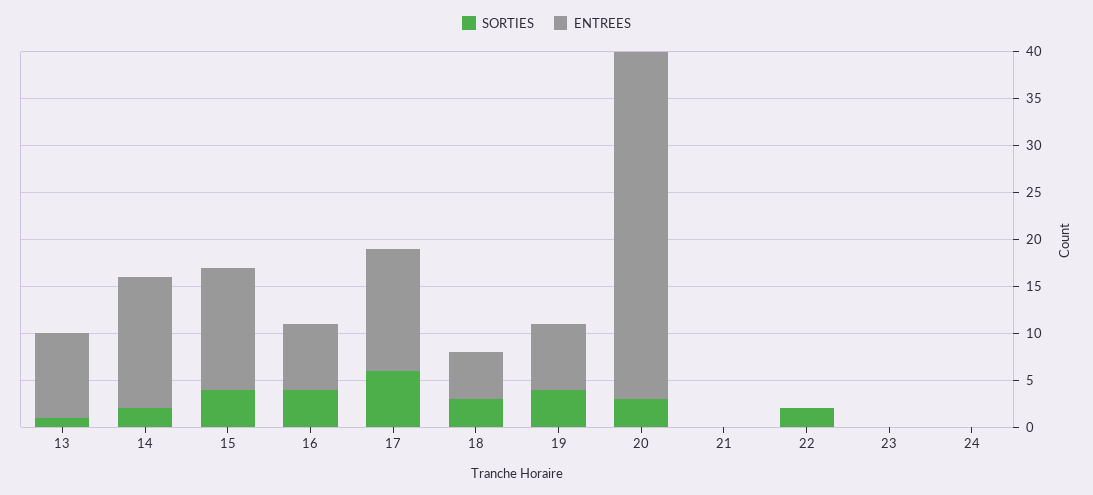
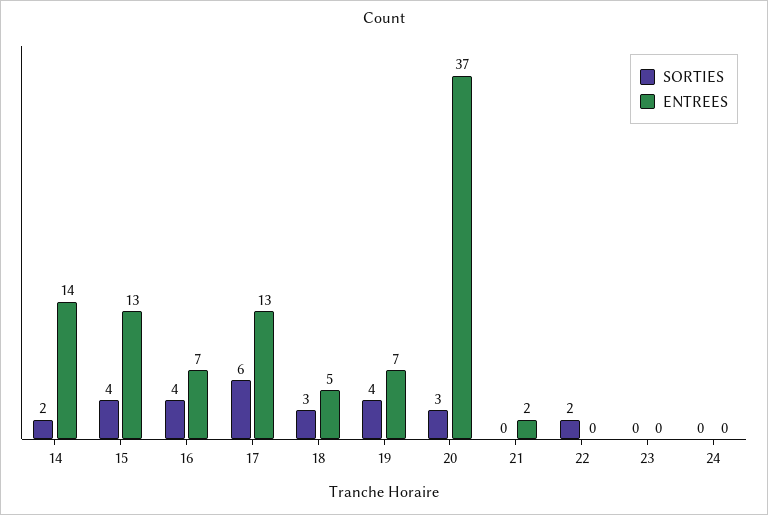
  {
    "SORTIES": {
-     "13": 1,
      "14": 2,
      "15": 4,
      "16": 4,
      "17": 6,
      "18": 3,
      "19": 4,
      "20": 3,
      "21": 0,
      "22": 2,
      "23": 0,
      "24": 0
    },
    "ENTREES": {
-     "13": 9,
      "14": 14,
      "15": 13,
      "16": 7,
      "17": 13,
      "18": 5,
      "19": 7,
      "20": 37,
-     "21": 0,
+     "21": 2,
      "22": 0,
      "23": 0,
      "24": 0
    }
  }

